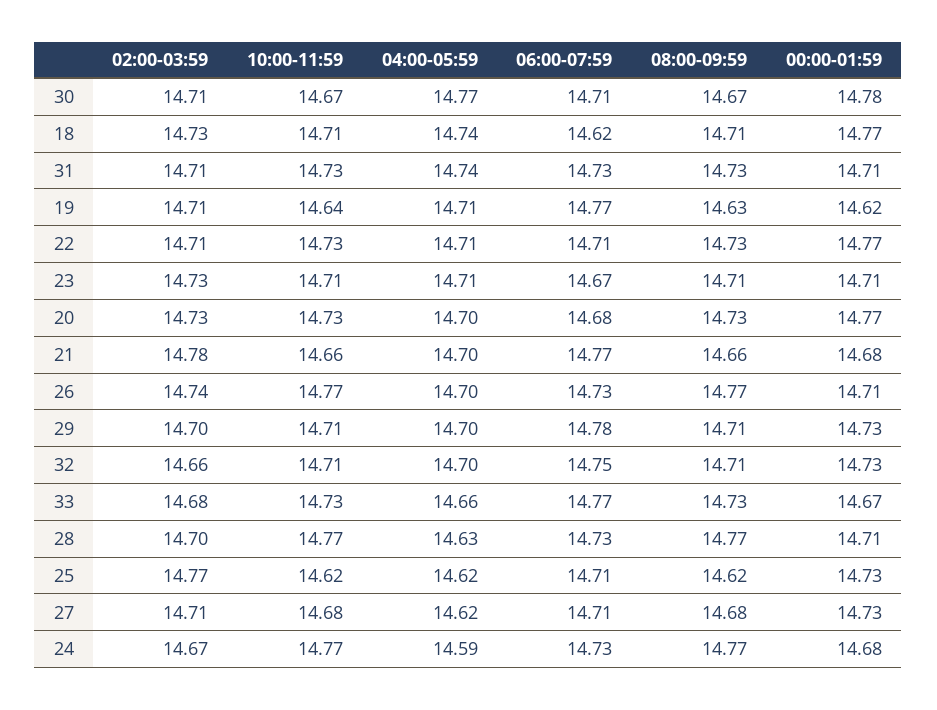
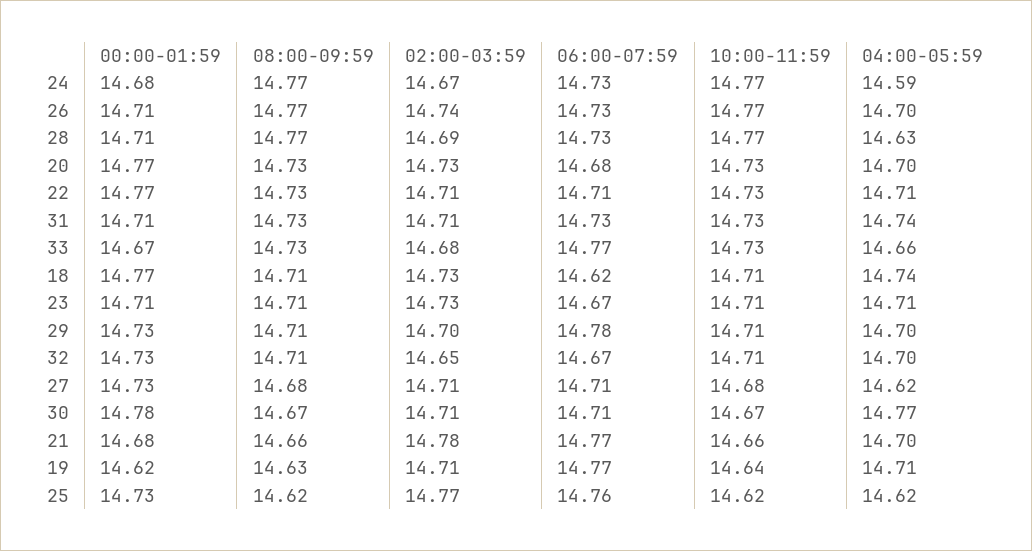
  {
    "02:00-03:59": {
      "30": 14.71,
      "18": 14.73,
      "31": 14.71,
      "19": 14.71,
      "22": 14.71,
      "23": 14.73,
      "20": 14.73,
      "21": 14.78,
      "26": 14.74,
      "29": 14.7,
-     "32": 14.66,
+     "32": 14.65,
      "33": 14.68,
-     "28": 14.7,
+     "28": 14.69,
      "25": 14.77,
      "27": 14.71,
      "24": 14.67
    },
    "10:00-11:59": {
      "30": 14.67,
      "18": 14.71,
      "31": 14.73,
      "19": 14.64,
      "22": 14.73,
      "23": 14.71,
      "20": 14.73,
      "21": 14.66,
      "26": 14.77,
      "29": 14.71,
      "32": 14.71,
      "33": 14.73,
      "28": 14.77,
      "25": 14.62,
      "27": 14.68,
      "24": 14.77
    },
    "04:00-05:59": {
      "30": 14.77,
      "18": 14.74,
      "31": 14.74,
      "19": 14.71,
      "22": 14.71,
      "23": 14.71,
      "20": 14.7,
      "21": 14.7,
      "26": 14.7,
      "29": 14.7,
      "32": 14.7,
      "33": 14.66,
      "28": 14.63,
      "25": 14.62,
      "27": 14.62,
      "24": 14.59
    },
    "06:00-07:59": {
      "30": 14.71,
      "18": 14.62,
      "31": 14.73,
      "19": 14.77,
      "22": 14.71,
      "23": 14.67,
      "20": 14.68,
      "21": 14.77,
      "26": 14.73,
      "29": 14.78,
-     "32": 14.75,
+     "32": 14.67,
      "33": 14.77,
      "28": 14.73,
-     "25": 14.71,
+     "25": 14.76,
      "27": 14.71,
      "24": 14.73
    },
    "08:00-09:59": {
      "30": 14.67,
      "18": 14.71,
      "31": 14.73,
      "19": 14.63,
      "22": 14.73,
      "23": 14.71,
      "20": 14.73,
      "21": 14.66,
      "26": 14.77,
      "29": 14.71,
      "32": 14.71,
      "33": 14.73,
      "28": 14.77,
      "25": 14.62,
      "27": 14.68,
      "24": 14.77
    },
    "00:00-01:59": {
      "30": 14.78,
      "18": 14.77,
      "31": 14.71,
      "19": 14.62,
      "22": 14.77,
      "23": 14.71,
      "20": 14.77,
      "21": 14.68,
      "26": 14.71,
      "29": 14.73,
      "32": 14.73,
      "33": 14.67,
      "28": 14.71,
      "25": 14.73,
      "27": 14.73,
      "24": 14.68
    }
  }

